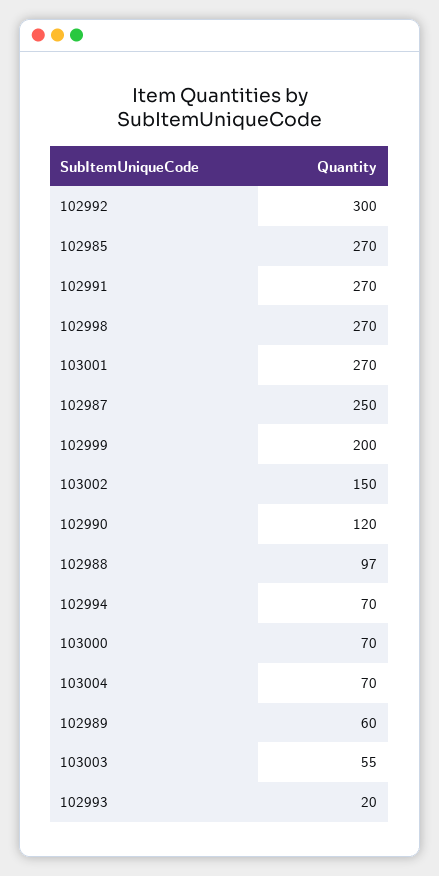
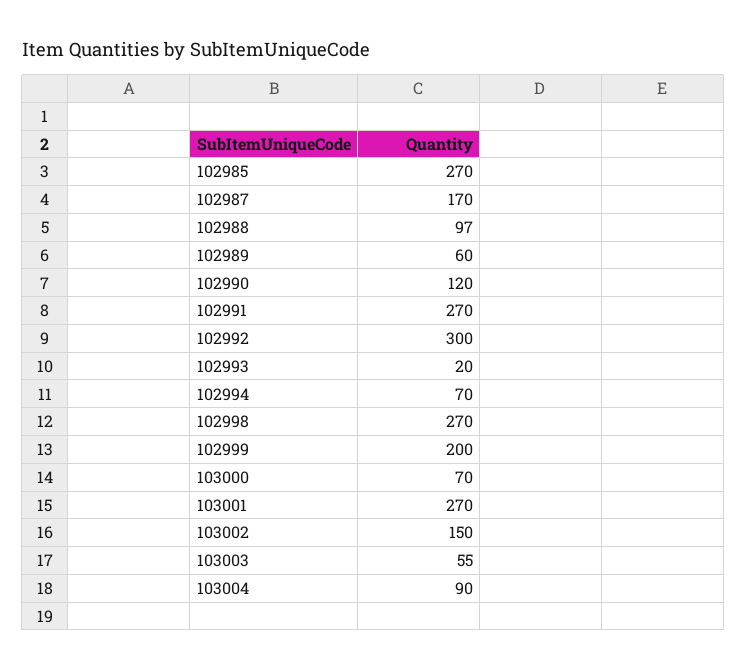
  {
    "102992": 300,
    "102985": 270,
    "102991": 270,
    "102998": 270,
    "103001": 270,
-   "102987": 250,
+   "102987": 170,
    "102999": 200,
    "103002": 150,
    "102990": 120,
    "102988": 97,
    "102994": 70,
    "103000": 70,
-   "103004": 70,
+   "103004": 90,
    "102989": 60,
    "103003": 55,
    "102993": 20
  }

